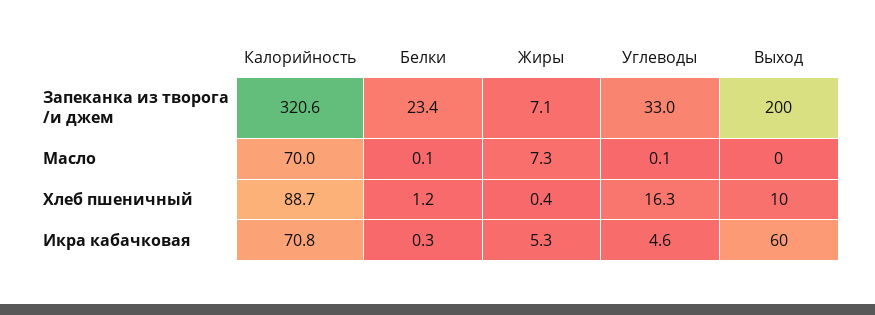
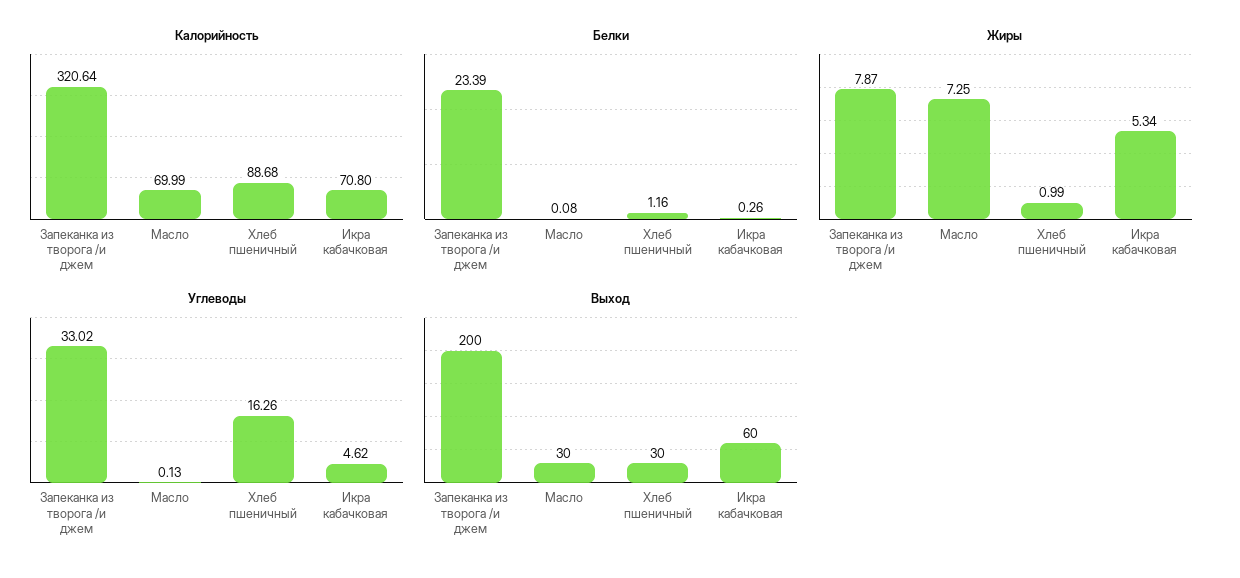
  {
    "Калорийность": {
      "Запеканка из творога /и джем": 320.64,
      "Масло": 69.99,
      "Хлеб пшеничный": 88.68,
      "Икра кабачковая": 70.8
    },
    "Белки": {
      "Запеканка из творога /и джем": 23.39,
      "Масло": 0.08,
      "Хлеб пшеничный": 1.16,
      "Икра кабачковая": 0.26
    },
    "Жиры": {
-     "Запеканка из творога /и джем": 7.1,
+     "Запеканка из творога /и джем": 7.87,
      "Масло": 7.25,
-     "Хлеб пшеничный": 0.4,
+     "Хлеб пшеничный": 0.99,
      "Икра кабачковая": 5.34
    },
    "Углеводы": {
      "Запеканка из творога /и джем": 33.02,
      "Масло": 0.13,
      "Хлеб пшеничный": 16.26,
      "Икра кабачковая": 4.62
    },
    "Выход": {
      "Запеканка из творога /и джем": 200,
-     "Масло": 0,
+     "Масло": 30,
-     "Хлеб пшеничный": 10,
+     "Хлеб пшеничный": 30,
      "Икра кабачковая": 60
    }
  }

